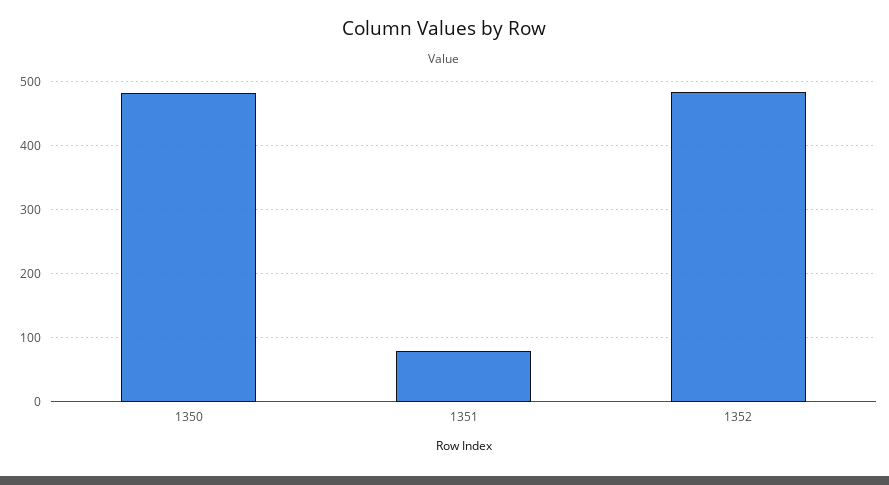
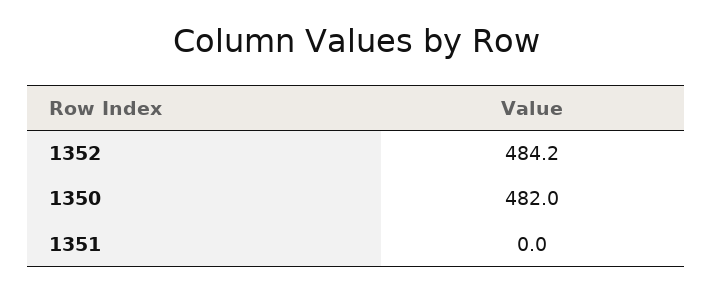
  {
    "1350": 482,
-   "1351": 80,
+   "1351": 0,
    "1352": 484.2
  }

